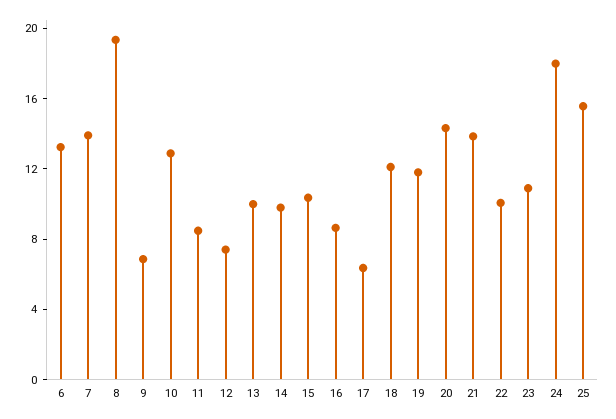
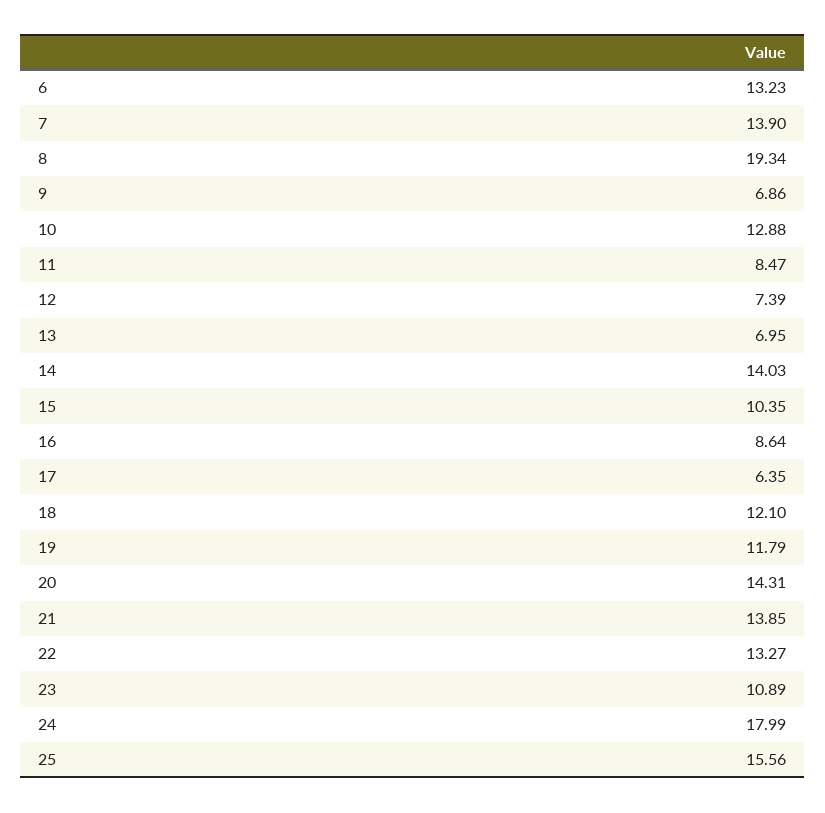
  {
    "6": 13.23,
    "7": 13.9,
    "8": 19.34,
    "9": 6.86,
    "10": 12.88,
    "11": 8.47,
    "12": 7.39,
-   "13": 10,
+   "13": 6.95,
-   "14": 10,
+   "14": 14.03,
    "15": 10.35,
    "16": 8.64,
    "17": 6.35,
    "18": 12.1,
    "19": 11.79,
    "20": 14.31,
    "21": 13.85,
-   "22": 10,
+   "22": 13.27,
    "23": 10.89,
    "24": 17.99,
    "25": 15.56
  }

